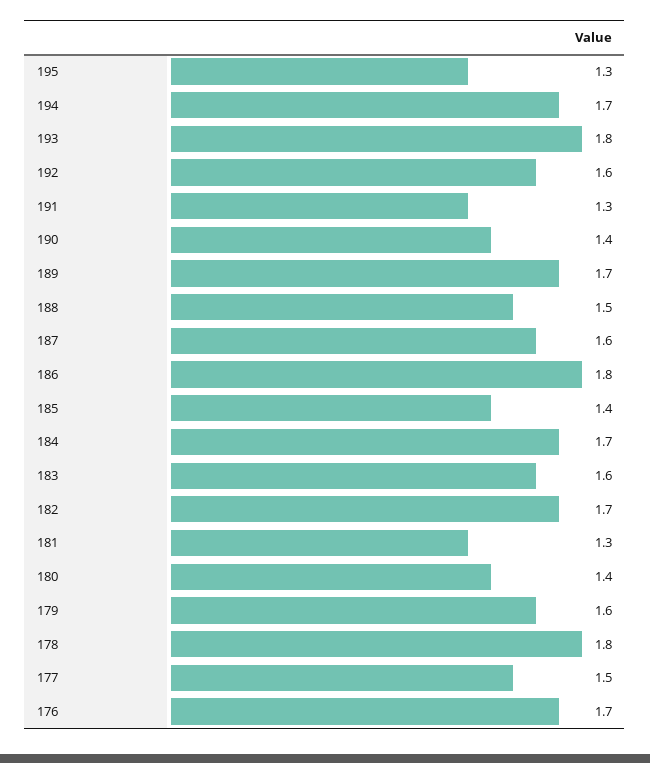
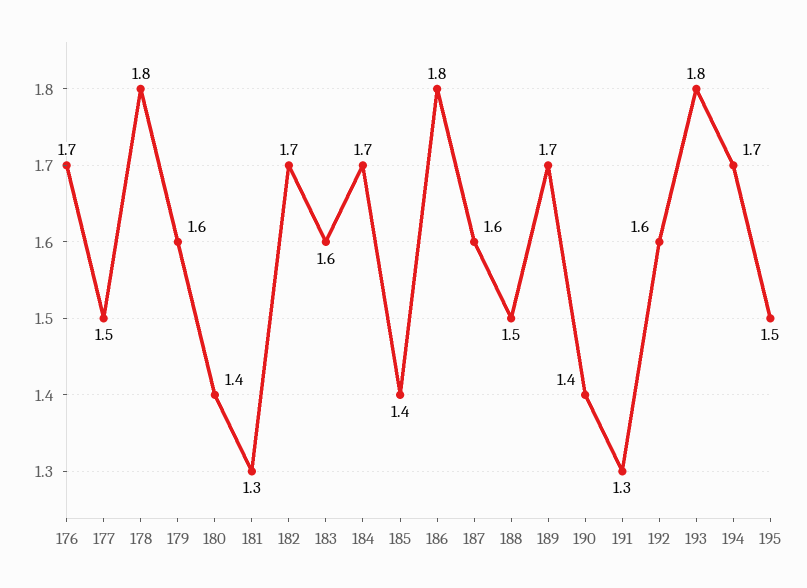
  {
-   "195": 1.3,
+   "195": 1.5,
    "194": 1.7,
    "193": 1.8,
    "192": 1.6,
    "191": 1.3,
    "190": 1.4,
    "189": 1.7,
    "188": 1.5,
    "187": 1.6,
    "186": 1.8,
    "185": 1.4,
    "184": 1.7,
    "183": 1.6,
    "182": 1.7,
    "181": 1.3,
    "180": 1.4,
    "179": 1.6,
    "178": 1.8,
    "177": 1.5,
    "176": 1.7
  }

